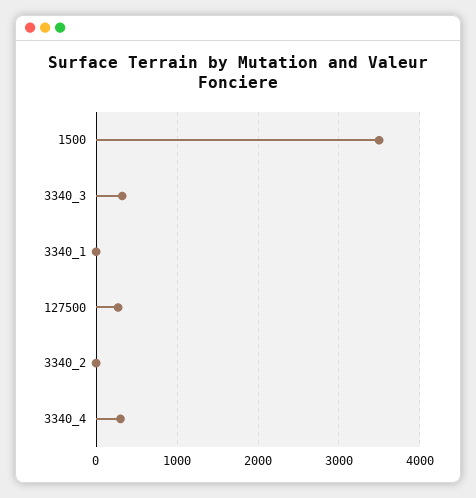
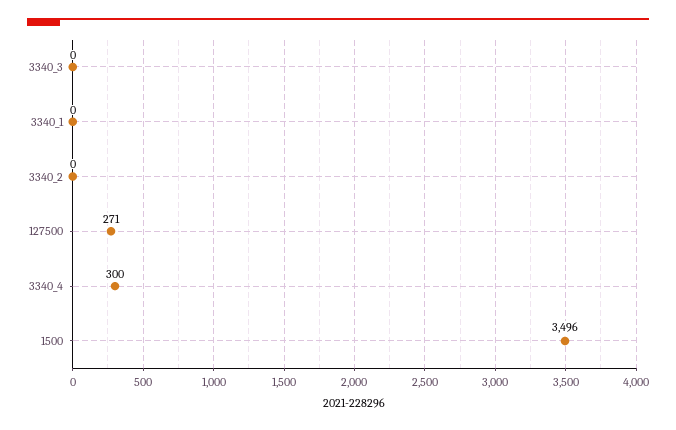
  {
    "1500": 3496,
-   "3340_3": 300,
+   "3340_3": 0,
    "3340_1": 0,
    "127500": 271,
    "3340_2": 0,
    "3340_4": 300
  }

